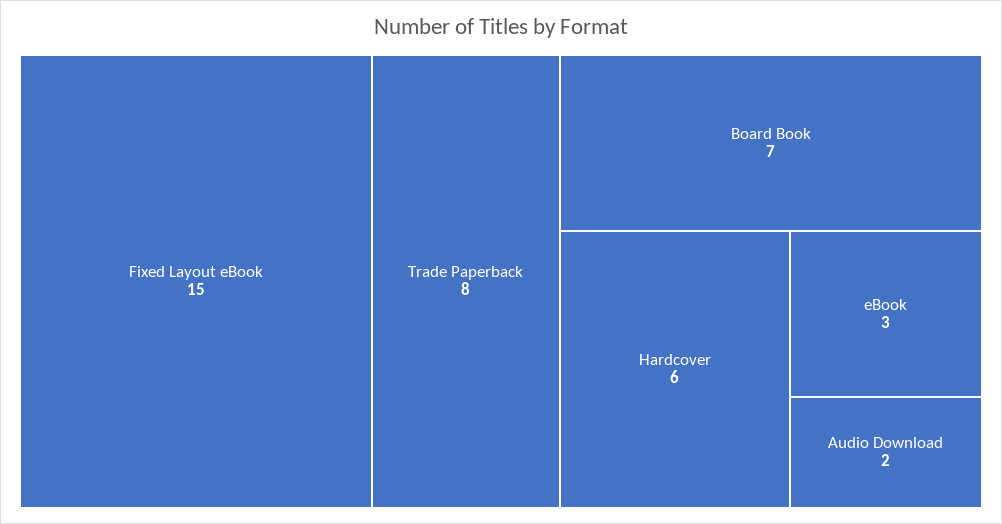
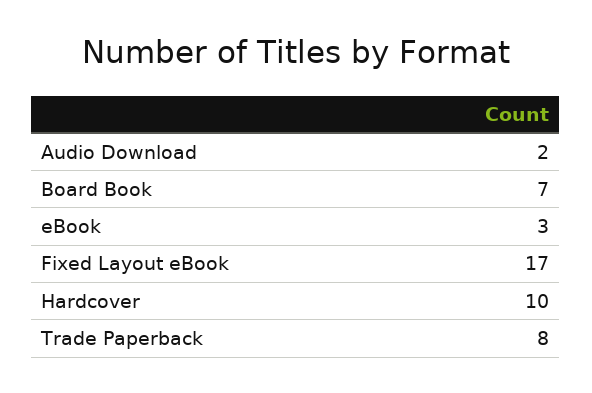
  {
-   "Fixed Layout eBook": 15,
+   "Fixed Layout eBook": 17,
    "Trade Paperback": 8,
    "Board Book": 7,
-   "Hardcover": 6,
+   "Hardcover": 10,
    "eBook": 3,
    "Audio Download": 2
  }

